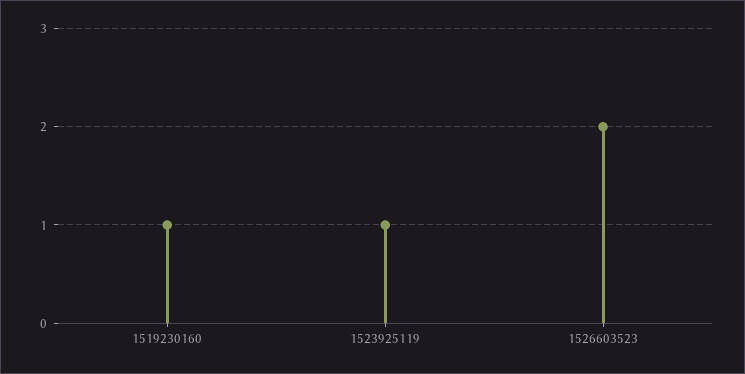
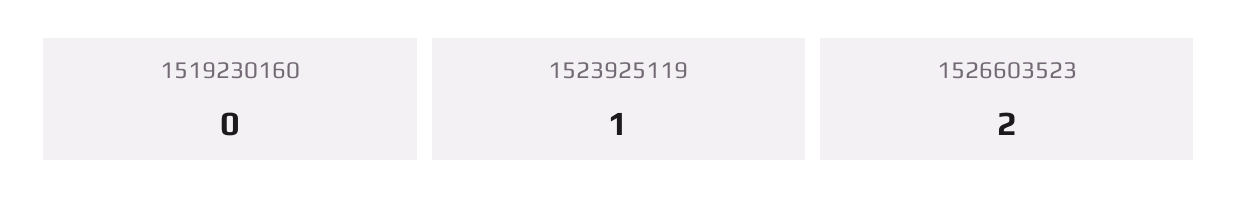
  {
-   "1519230160": 1,
+   "1519230160": 0,
    "1523925119": 1,
    "1526603523": 2
  }

